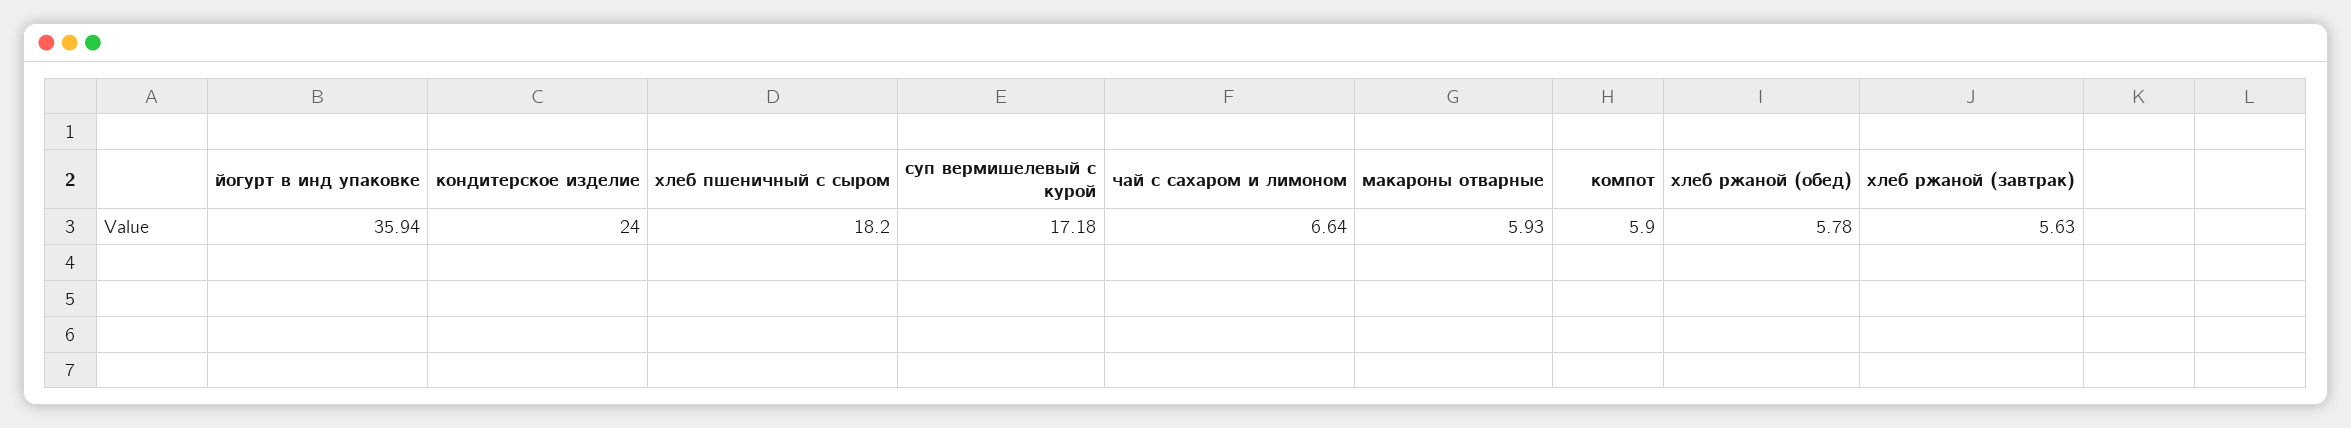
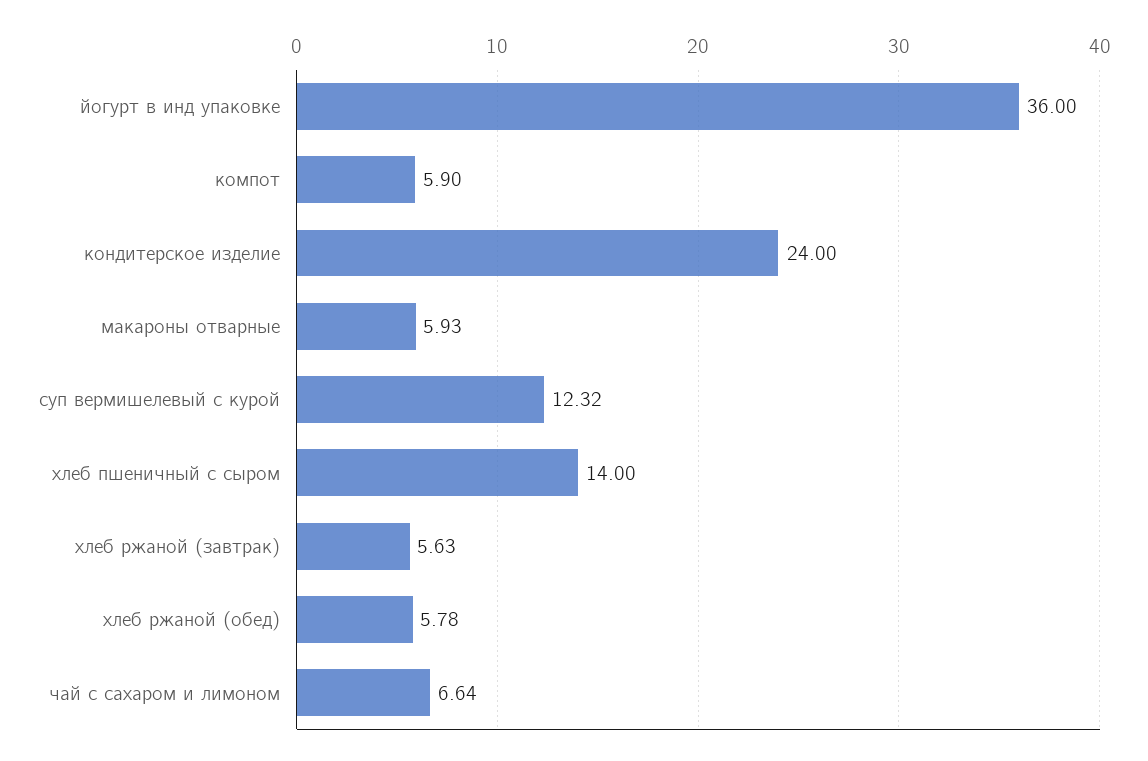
  {
-   "йогурт в инд упаковке": 35.94,
+   "йогурт в инд упаковке": 36,
    "кондитерское изделие": 24,
-   "хлеб пшеничный с сыром": 18.2,
+   "хлеб пшеничный с сыром": 14,
-   "суп вермишелевый с курой": 17.18,
+   "суп вермишелевый с курой": 12.32,
    "чай с сахаром и лимоном": 6.64,
    "макароны отварные": 5.93,
    "компот": 5.9,
    "хлеб ржаной (обед)": 5.78,
    "хлеб ржаной (завтрак)": 5.63
  }

